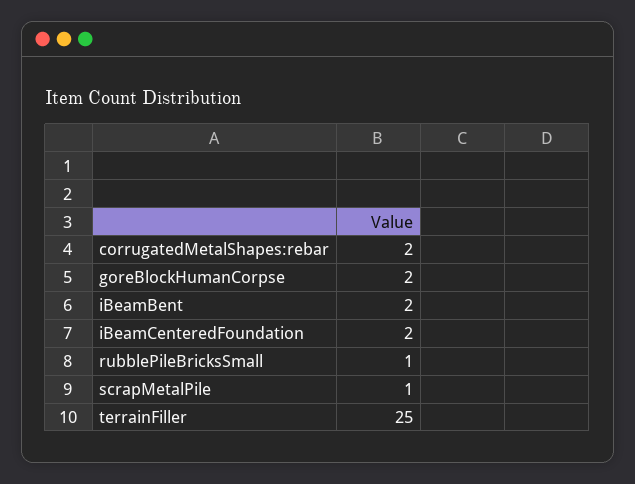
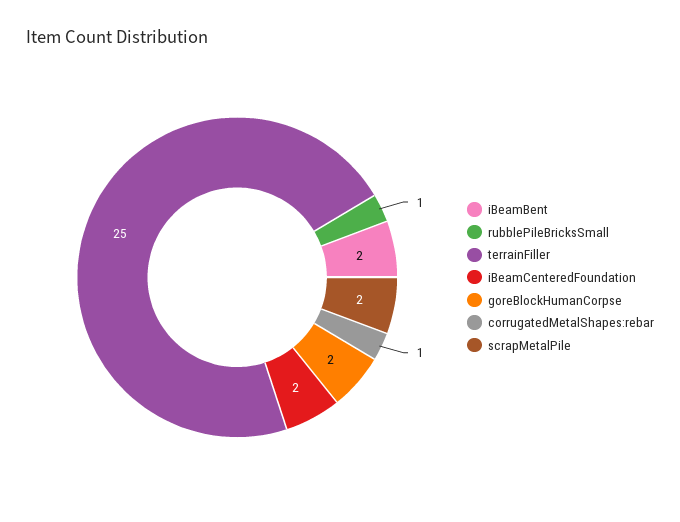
  {
-   "corrugatedMetalShapes:rebar": 2,
+   "corrugatedMetalShapes:rebar": 1,
    "goreBlockHumanCorpse": 2,
    "iBeamBent": 2,
    "iBeamCenteredFoundation": 2,
    "rubblePileBricksSmall": 1,
-   "scrapMetalPile": 1,
+   "scrapMetalPile": 2,
    "terrainFiller": 25
  }

